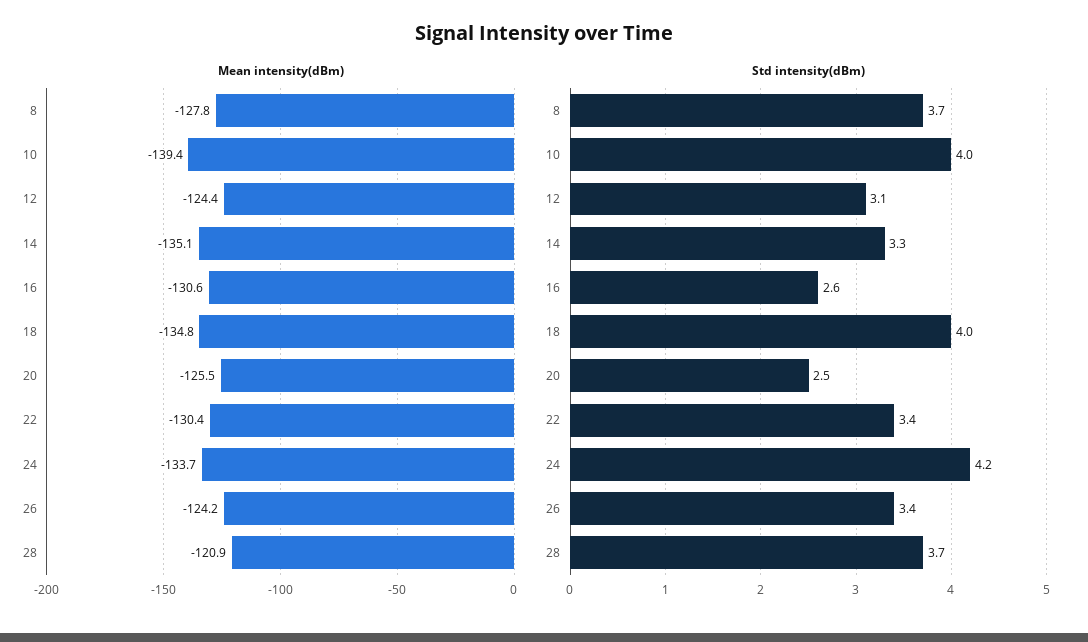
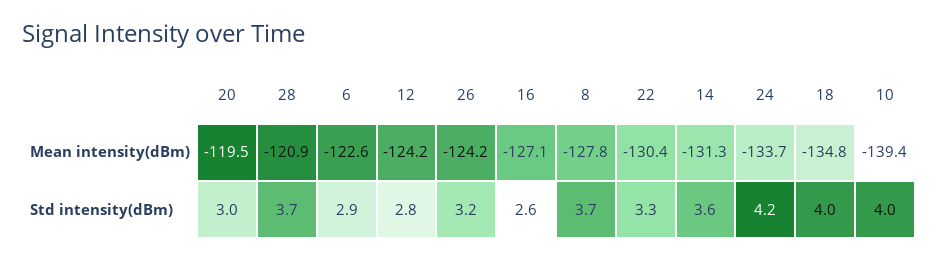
  {
    "Mean intensity(dBm)": {
      "8": -127.8,
      "10": -139.4,
-     "12": -124.4,
+     "12": -124.2,
-     "14": -135.1,
+     "14": -131.3,
-     "16": -130.6,
+     "16": -127.1,
      "18": -134.8,
-     "20": -125.5,
+     "20": -119.5,
      "22": -130.4,
      "24": -133.7,
      "26": -124.2,
-     "28": -120.9
+     "28": -120.9,
+     "6": -122.6
    },
    "Std intensity(dBm)": {
      "8": 3.7,
      "10": 4,
-     "12": 3.1,
+     "12": 2.8,
-     "14": 3.3,
+     "14": 3.6,
      "16": 2.6,
      "18": 4,
-     "20": 2.5,
+     "20": 3,
-     "22": 3.4,
+     "22": 3.3,
      "24": 4.2,
-     "26": 3.4,
+     "26": 3.2,
-     "28": 3.7
+     "28": 3.7,
+     "6": 2.9
    }
  }

